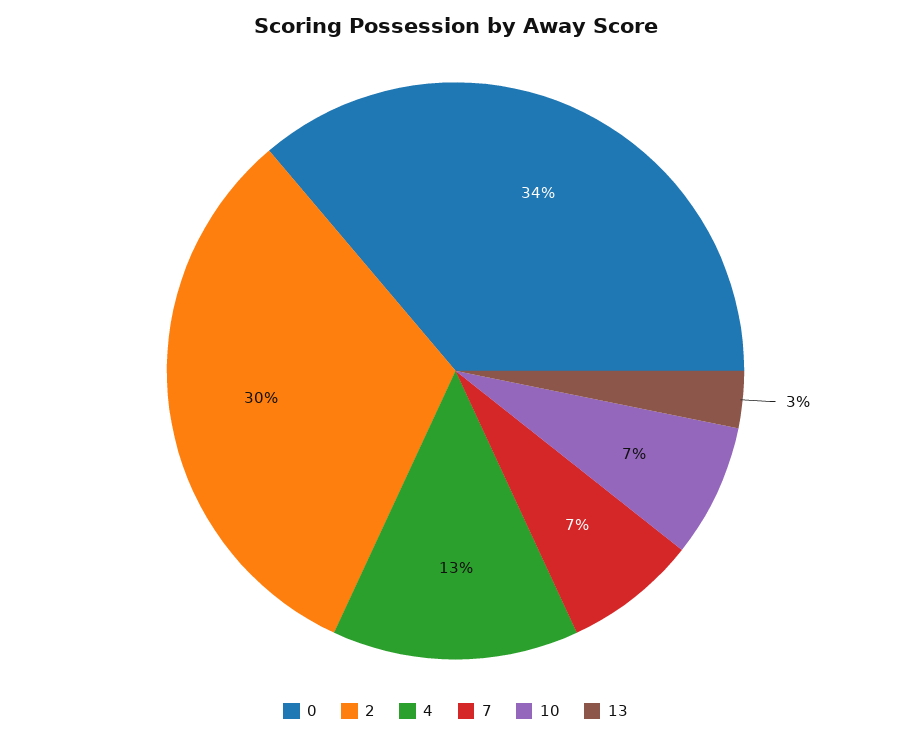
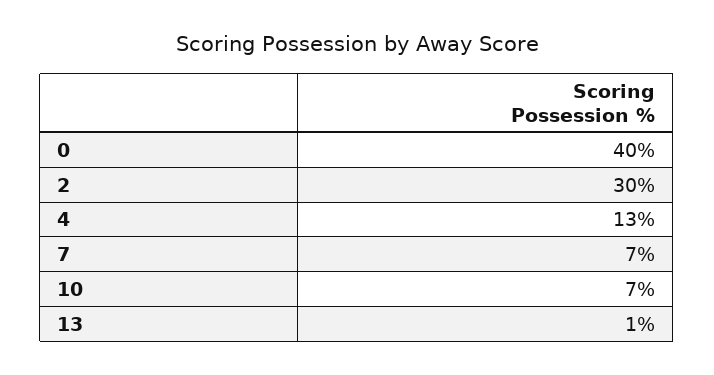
  {
-   "0": 34,
+   "0": 40,
    "2": 30,
    "4": 13,
    "7": 7,
    "10": 7,
-   "13": 3
+   "13": 1
  }

